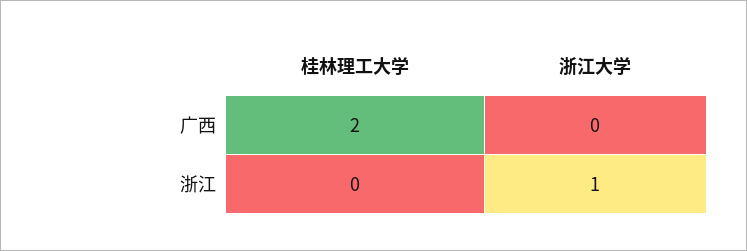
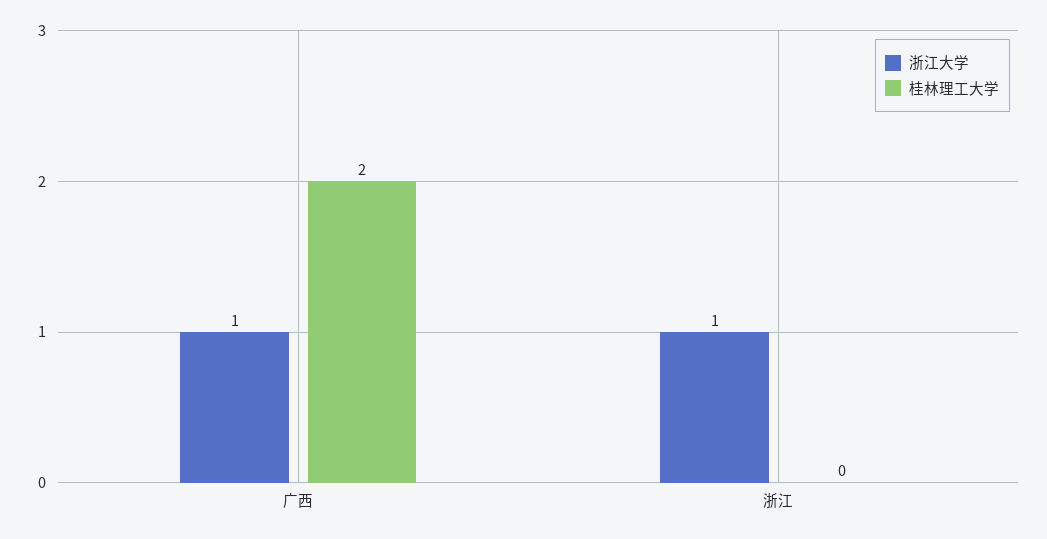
  {
    "桂林理工大学": {
      "广西": 2,
      "浙江": 0
    },
    "浙江大学": {
-     "广西": 0,
+     "广西": 1,
      "浙江": 1
    }
  }

